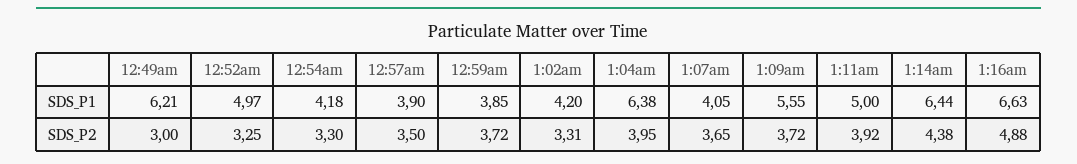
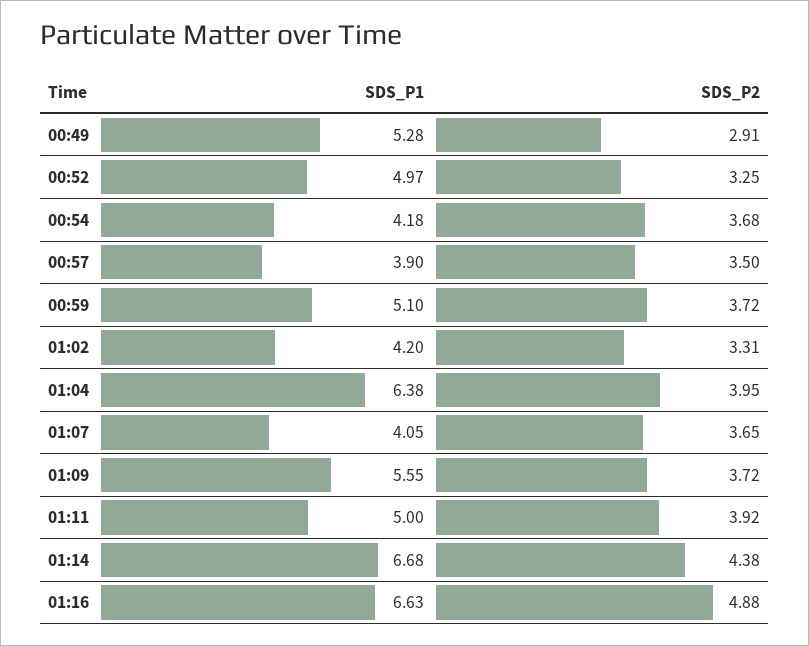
  {
    "12:49am": {
-     "SDS_P1": 6.21,
+     "SDS_P1": 5.28,
-     "SDS_P2": 3
+     "SDS_P2": 2.91
    },
    "12:52am": {
      "SDS_P1": 4.97,
      "SDS_P2": 3.25
    },
    "12:54am": {
      "SDS_P1": 4.18,
-     "SDS_P2": 3.3
+     "SDS_P2": 3.68
    },
    "12:57am": {
      "SDS_P1": 3.9,
      "SDS_P2": 3.5
    },
    "12:59am": {
-     "SDS_P1": 3.85,
+     "SDS_P1": 5.1,
      "SDS_P2": 3.72
    },
    "1:02am": {
      "SDS_P1": 4.2,
      "SDS_P2": 3.31
    },
    "1:04am": {
      "SDS_P1": 6.38,
      "SDS_P2": 3.95
    },
    "1:07am": {
      "SDS_P1": 4.05,
      "SDS_P2": 3.65
    },
    "1:09am": {
      "SDS_P1": 5.55,
      "SDS_P2": 3.72
    },
    "1:11am": {
      "SDS_P1": 5,
      "SDS_P2": 3.92
    },
    "1:14am": {
-     "SDS_P1": 6.44,
+     "SDS_P1": 6.68,
      "SDS_P2": 4.38
    },
    "1:16am": {
      "SDS_P1": 6.63,
      "SDS_P2": 4.88
    }
  }

